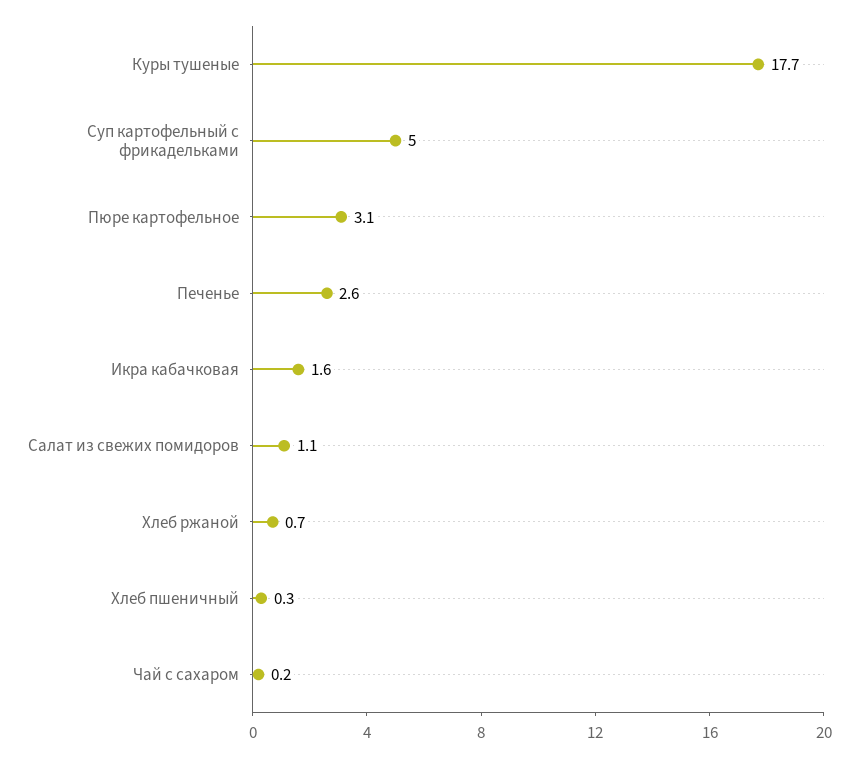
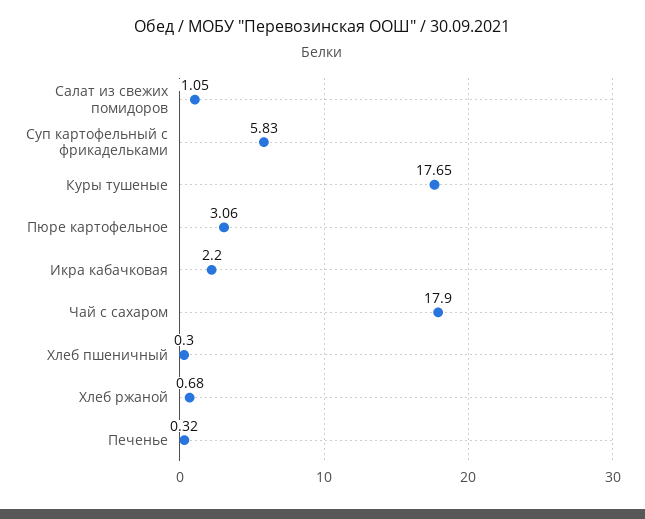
  {
    "Куры тушеные": 17.65,
-   "Суп картофельный с фрикадельками": 5,
+   "Суп картофельный с фрикадельками": 5.83,
    "Пюре картофельное": 3.06,
-   "Печенье": 2.6,
+   "Печенье": 0.32,
-   "Икра кабачковая": 1.6,
+   "Икра кабачковая": 2.2,
    "Салат из свежих помидоров": 1.05,
    "Хлеб ржаной": 0.68,
    "Хлеб пшеничный": 0.3,
-   "Чай с сахаром": 0.2
+   "Чай с сахаром": 17.9
  }

